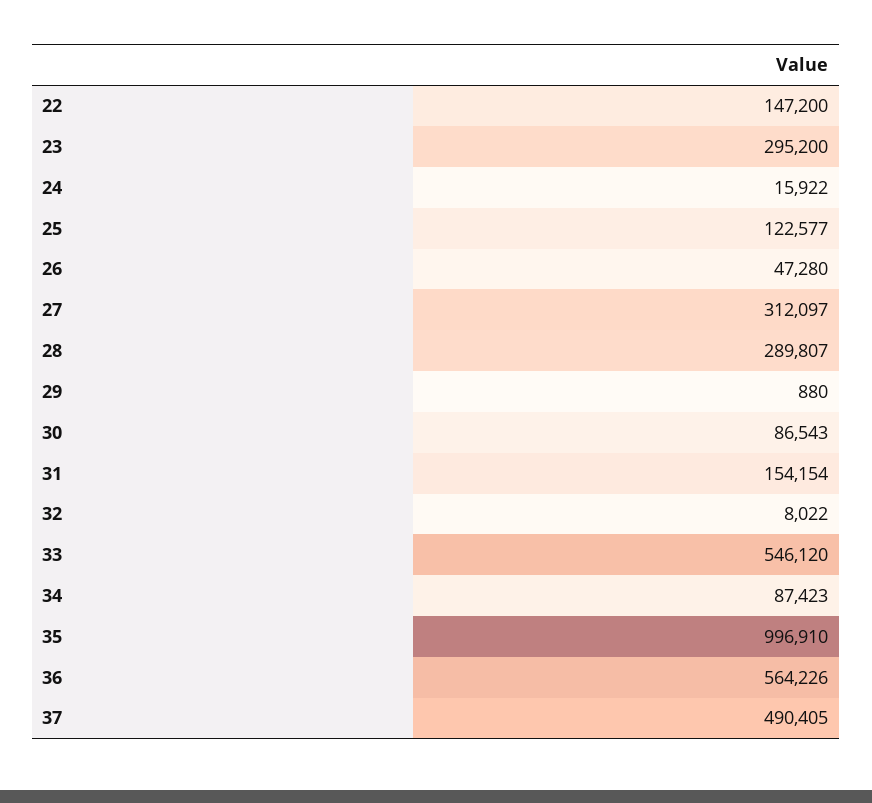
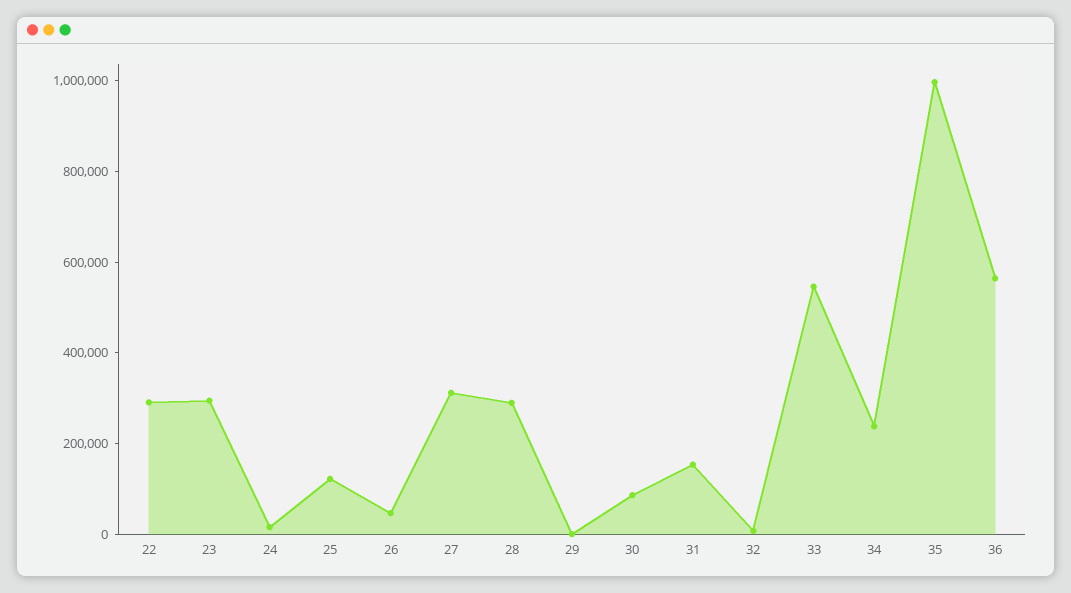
  {
-   "22": 147200,
+   "22": 300000,
    "23": 295200,
    "24": 15922,
    "25": 122577,
    "26": 47280,
    "27": 312097,
    "28": 289807,
    "29": 880,
    "30": 86543,
    "31": 154154,
    "32": 8022,
    "33": 546120,
-   "34": 87423,
+   "34": 250000,
    "35": 996910,
-   "36": 564226,
+   "36": 564226
-   "37": 490405
  }

